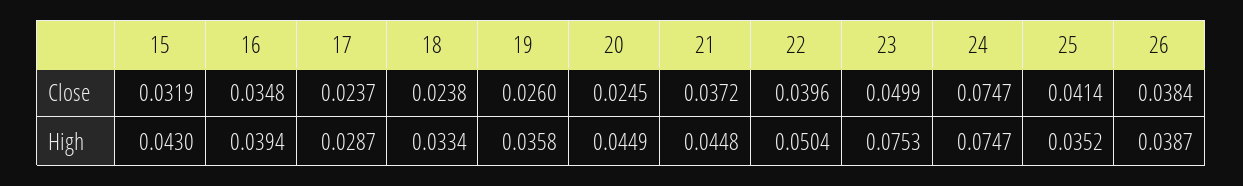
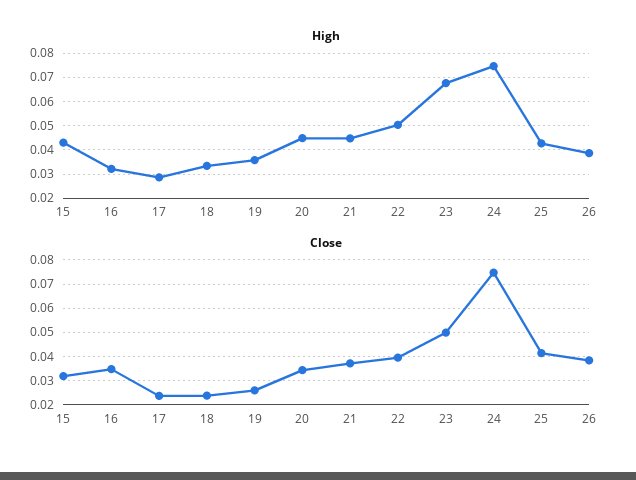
  {
    "Close": {
      "15": 0.0319,
      "16": 0.0348,
      "17": 0.0237,
      "18": 0.0238,
      "19": 0.026,
-     "20": 0.0245,
+     "20": 0.035,
      "21": 0.0372,
      "22": 0.0396,
      "23": 0.0499,
      "24": 0.0747,
      "25": 0.0414,
      "26": 0.0384
    },
    "High": {
      "15": 0.043,
-     "16": 0.0394,
+     "16": 0.0325,
      "17": 0.0287,
      "18": 0.0334,
      "19": 0.0358,
      "20": 0.0449,
      "21": 0.0448,
      "22": 0.0504,
-     "23": 0.0753,
+     "23": 0.0675,
      "24": 0.0747,
-     "25": 0.0352,
+     "25": 0.0425,
      "26": 0.0387
    }
  }

